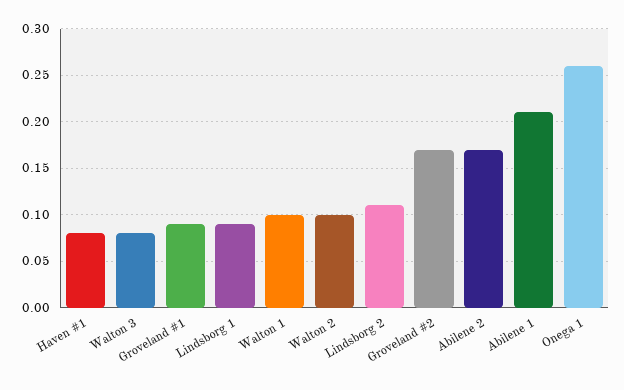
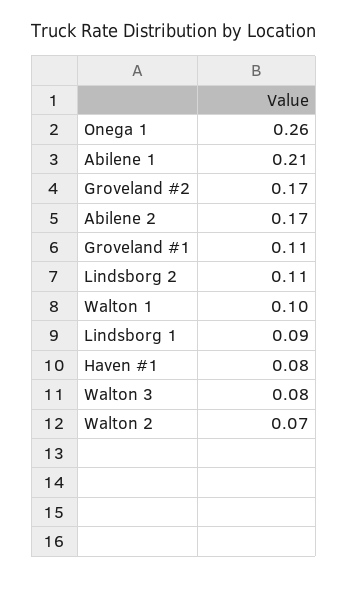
  {
    "Haven #1": 0.08,
    "Walton 3": 0.08,
-   "Groveland #1": 0.09,
+   "Groveland #1": 0.11,
    "Lindsborg 1": 0.09,
    "Walton 1": 0.1,
-   "Walton 2": 0.1,
+   "Walton 2": 0.07,
    "Lindsborg 2": 0.11,
    "Groveland #2": 0.17,
    "Abilene 2": 0.17,
    "Abilene 1": 0.21,
    "Onega 1": 0.26
  }

